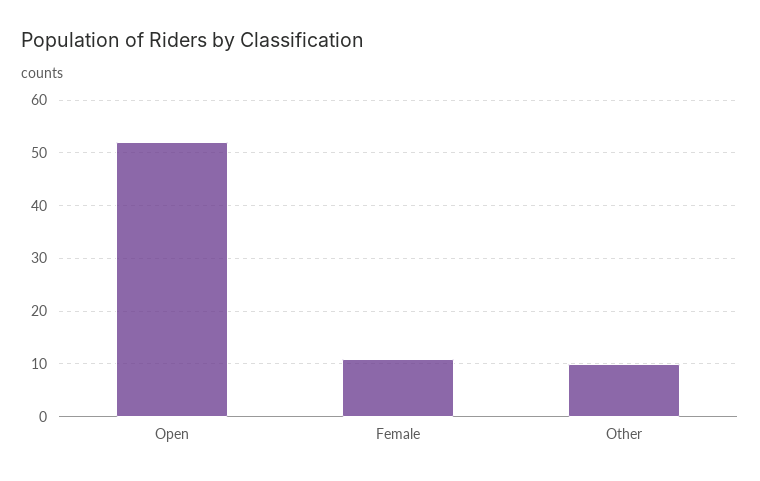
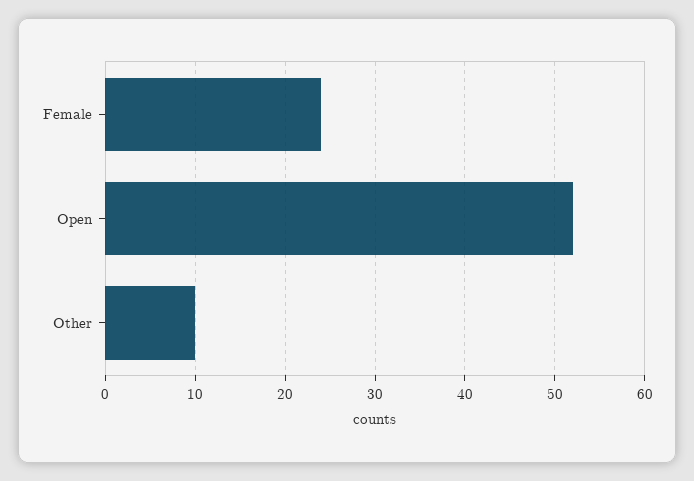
  {
    "Open": 52,
-   "Female": 10,
+   "Female": 24,
    "Other": 10
  }

